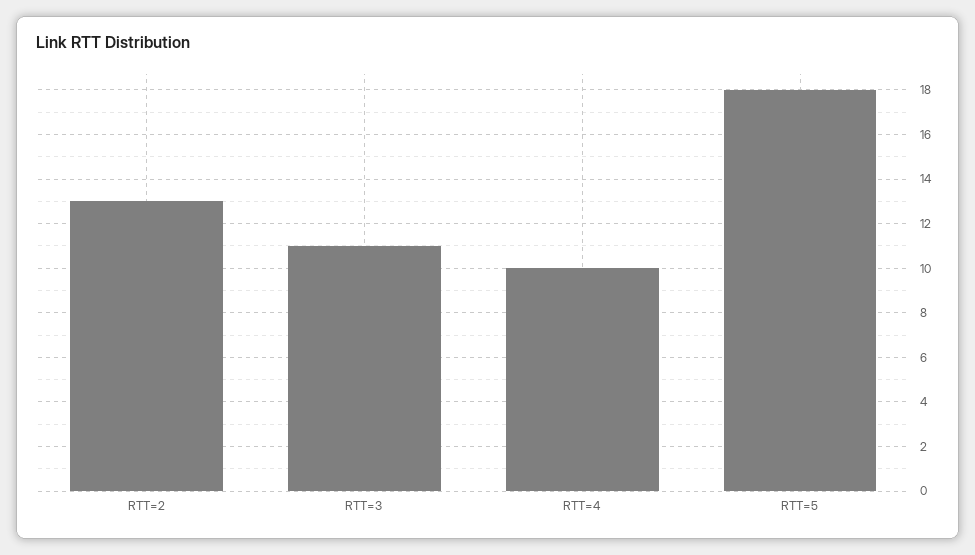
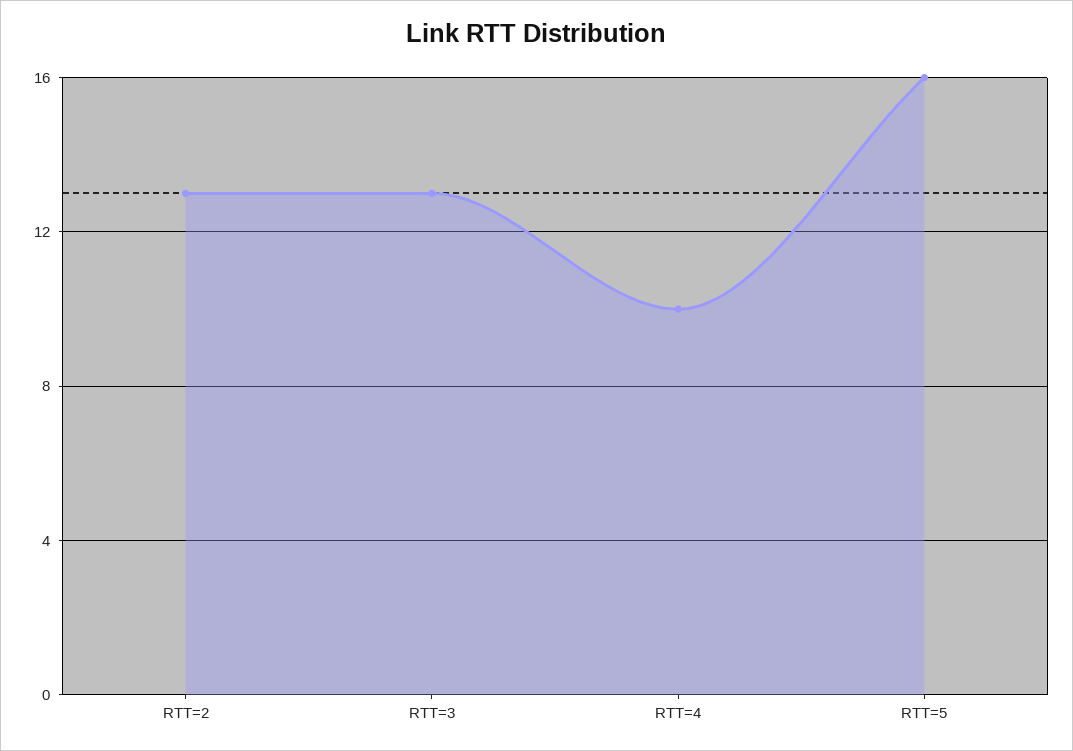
  {
    "RTT=2": 13,
-   "RTT=3": 11,
+   "RTT=3": 13,
    "RTT=4": 10,
-   "RTT=5": 18
+   "RTT=5": 16
  }

